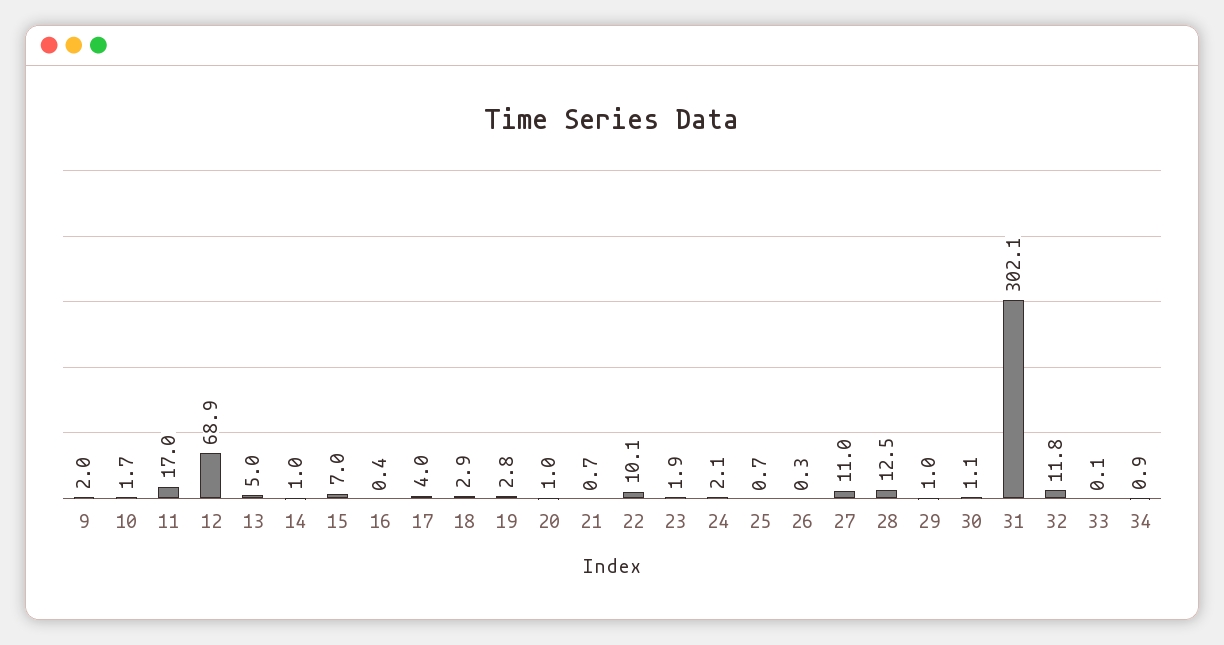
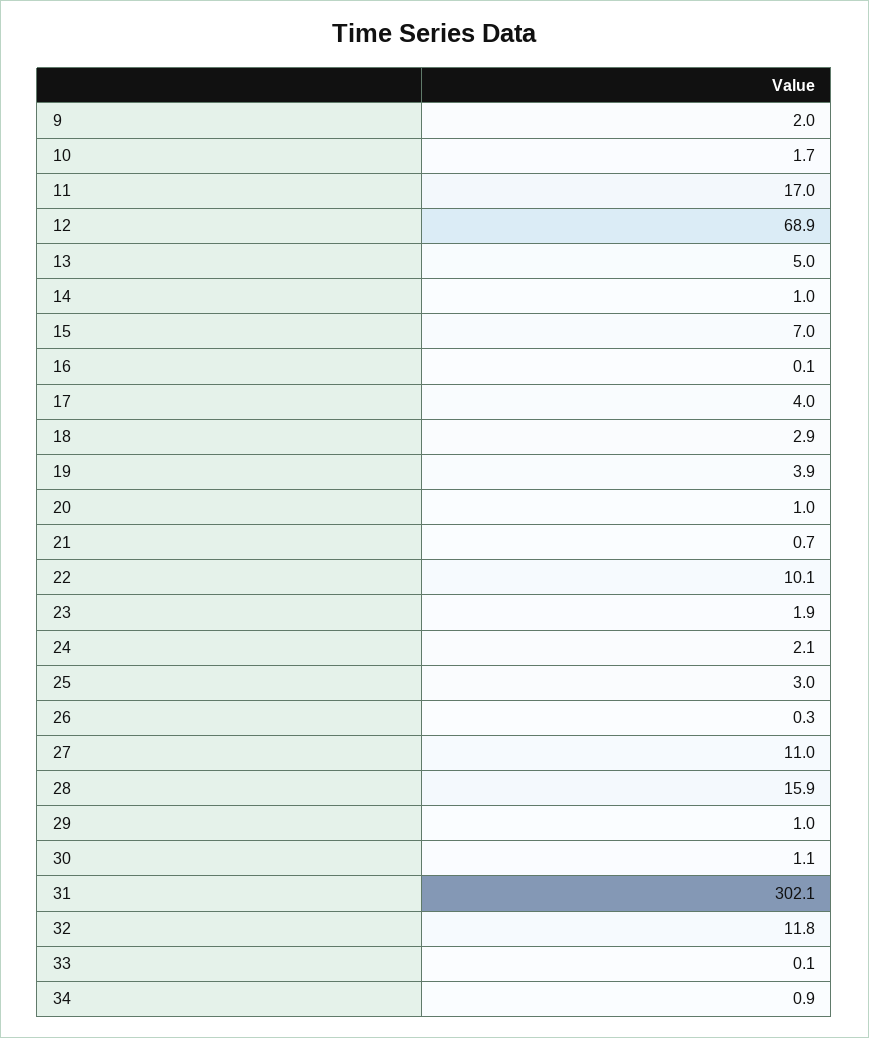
  {
    "9": 2,
    "10": 1.7,
    "11": 17,
    "12": 68.9,
    "13": 5,
    "14": 1,
    "15": 7,
-   "16": 0.4,
+   "16": 0.1,
    "17": 4,
    "18": 2.9,
-   "19": 2.8,
+   "19": 3.9,
    "20": 1,
    "21": 0.7,
    "22": 10.1,
    "23": 1.9,
    "24": 2.1,
-   "25": 0.7,
+   "25": 3,
    "26": 0.3,
    "27": 11,
-   "28": 12.5,
+   "28": 15.9,
    "29": 1,
    "30": 1.1,
    "31": 302.1,
    "32": 11.8,
    "33": 0.1,
    "34": 0.9
  }

